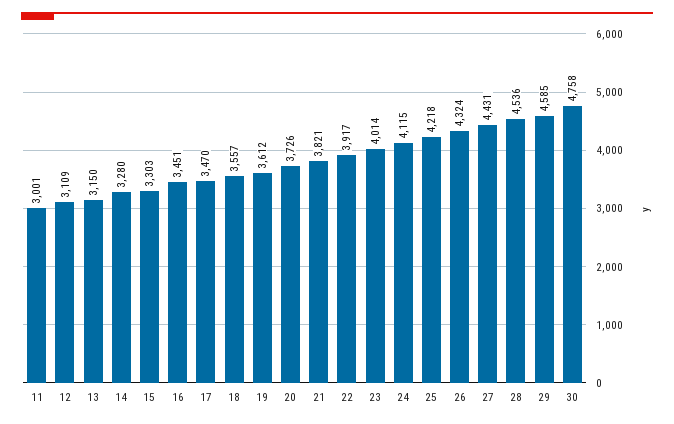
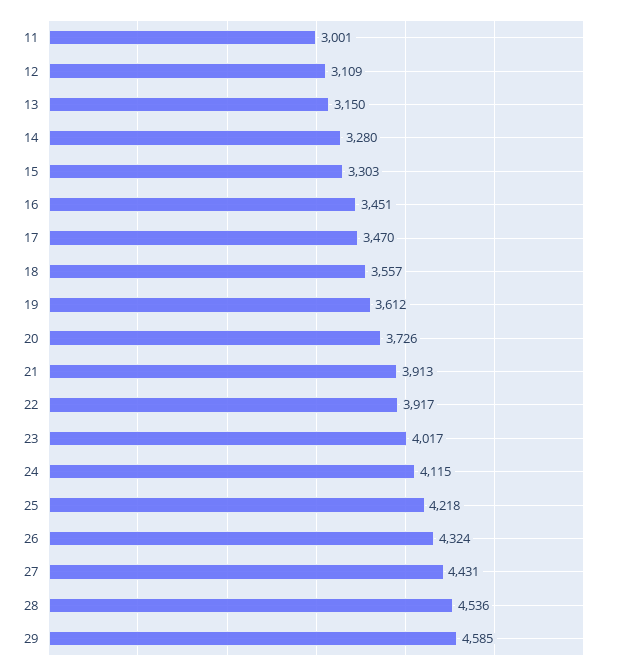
  {
    "11": 3001,
    "12": 3109,
    "13": 3150,
    "14": 3280,
    "15": 3303,
    "16": 3451,
    "17": 3470,
    "18": 3557,
    "19": 3612,
    "20": 3726,
-   "21": 3821,
+   "21": 3913,
    "22": 3917,
-   "23": 4014,
+   "23": 4017,
    "24": 4115,
    "25": 4218,
    "26": 4324,
    "27": 4431,
    "28": 4536,
-   "29": 4585,
+   "29": 4585
-   "30": 4758
  }

